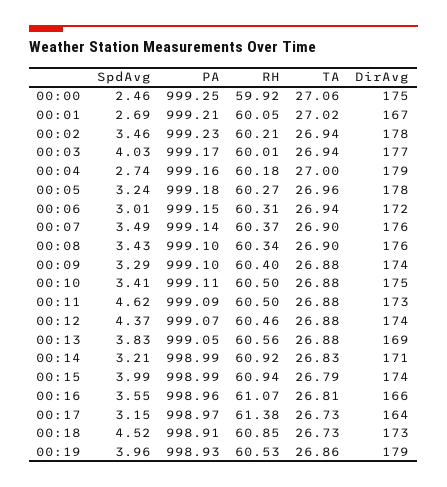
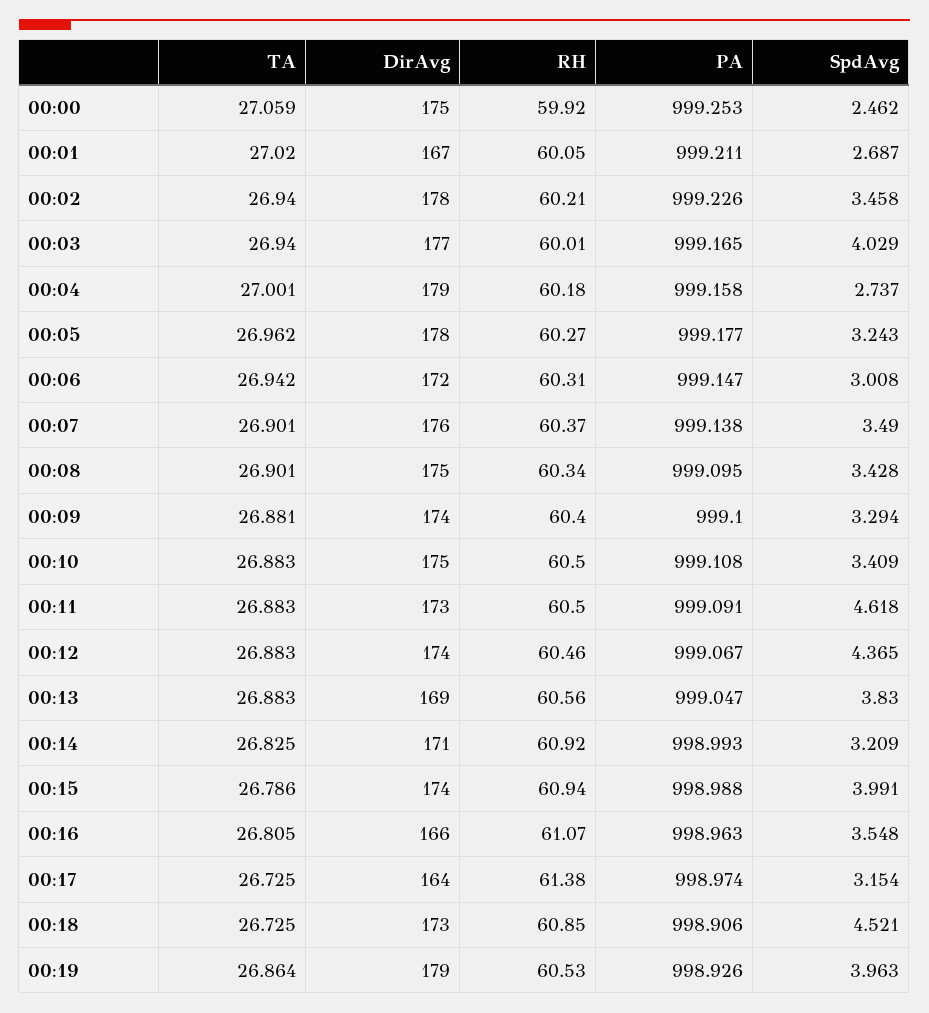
  {
    "SpdAvg": {
      "00:00": 2.462,
      "00:01": 2.687,
      "00:02": 3.458,
      "00:03": 4.029,
      "00:04": 2.737,
      "00:05": 3.243,
      "00:06": 3.008,
      "00:07": 3.49,
      "00:08": 3.428,
      "00:09": 3.294,
      "00:10": 3.409,
      "00:11": 4.618,
      "00:12": 4.365,
      "00:13": 3.83,
      "00:14": 3.209,
      "00:15": 3.991,
      "00:16": 3.548,
      "00:17": 3.154,
      "00:18": 4.521,
      "00:19": 3.963
    },
    "PA": {
      "00:00": 999.253,
      "00:01": 999.211,
      "00:02": 999.226,
      "00:03": 999.165,
      "00:04": 999.158,
      "00:05": 999.177,
      "00:06": 999.147,
      "00:07": 999.138,
      "00:08": 999.095,
      "00:09": 999.1,
      "00:10": 999.108,
      "00:11": 999.091,
      "00:12": 999.067,
      "00:13": 999.047,
      "00:14": 998.993,
      "00:15": 998.988,
      "00:16": 998.963,
      "00:17": 998.974,
      "00:18": 998.906,
      "00:19": 998.926
    },
    "RH": {
      "00:00": 59.92,
      "00:01": 60.05,
      "00:02": 60.21,
      "00:03": 60.01,
      "00:04": 60.18,
      "00:05": 60.27,
      "00:06": 60.31,
      "00:07": 60.37,
      "00:08": 60.34,
      "00:09": 60.4,
      "00:10": 60.5,
      "00:11": 60.5,
      "00:12": 60.46,
      "00:13": 60.56,
      "00:14": 60.92,
      "00:15": 60.94,
      "00:16": 61.07,
      "00:17": 61.38,
      "00:18": 60.85,
      "00:19": 60.53
    },
    "TA": {
      "00:00": 27.059,
      "00:01": 27.02,
      "00:02": 26.94,
      "00:03": 26.94,
      "00:04": 27.001,
      "00:05": 26.962,
      "00:06": 26.942,
      "00:07": 26.901,
      "00:08": 26.901,
      "00:09": 26.881,
      "00:10": 26.883,
      "00:11": 26.883,
      "00:12": 26.883,
      "00:13": 26.883,
      "00:14": 26.825,
      "00:15": 26.786,
      "00:16": 26.805,
      "00:17": 26.725,
      "00:18": 26.725,
      "00:19": 26.864
    },
    "DirAvg": {
      "00:00": 175,
      "00:01": 167,
      "00:02": 178,
      "00:03": 177,
      "00:04": 179,
      "00:05": 178,
      "00:06": 172,
      "00:07": 176,
-     "00:08": 176,
+     "00:08": 175,
      "00:09": 174,
      "00:10": 175,
      "00:11": 173,
      "00:12": 174,
      "00:13": 169,
      "00:14": 171,
      "00:15": 174,
      "00:16": 166,
      "00:17": 164,
      "00:18": 173,
      "00:19": 179
    }
  }

